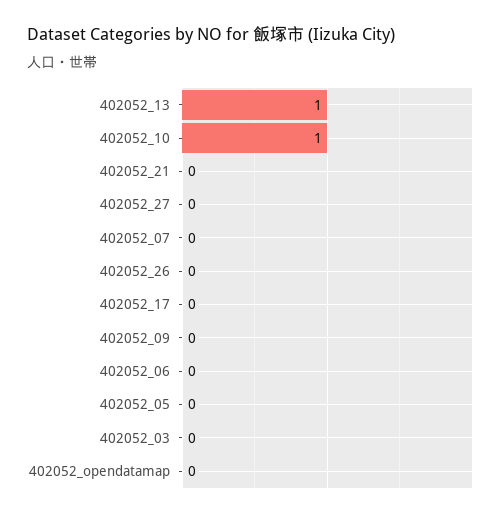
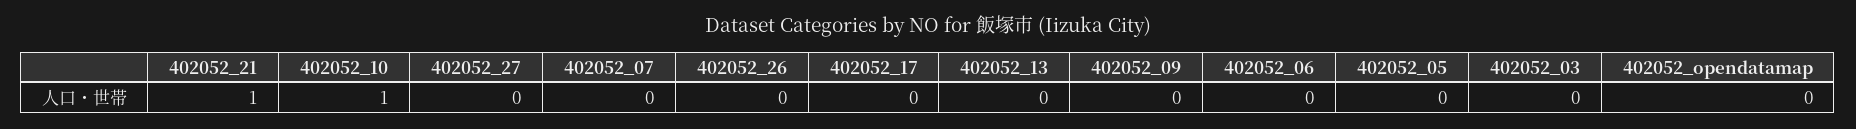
  {
-   "402052_13": 1,
+   "402052_13": 0,
    "402052_10": 1,
-   "402052_21": 0,
+   "402052_21": 1,
    "402052_27": 0,
    "402052_07": 0,
    "402052_26": 0,
    "402052_17": 0,
    "402052_09": 0,
    "402052_06": 0,
    "402052_05": 0,
    "402052_03": 0,
    "402052_opendatamap": 0
  }

